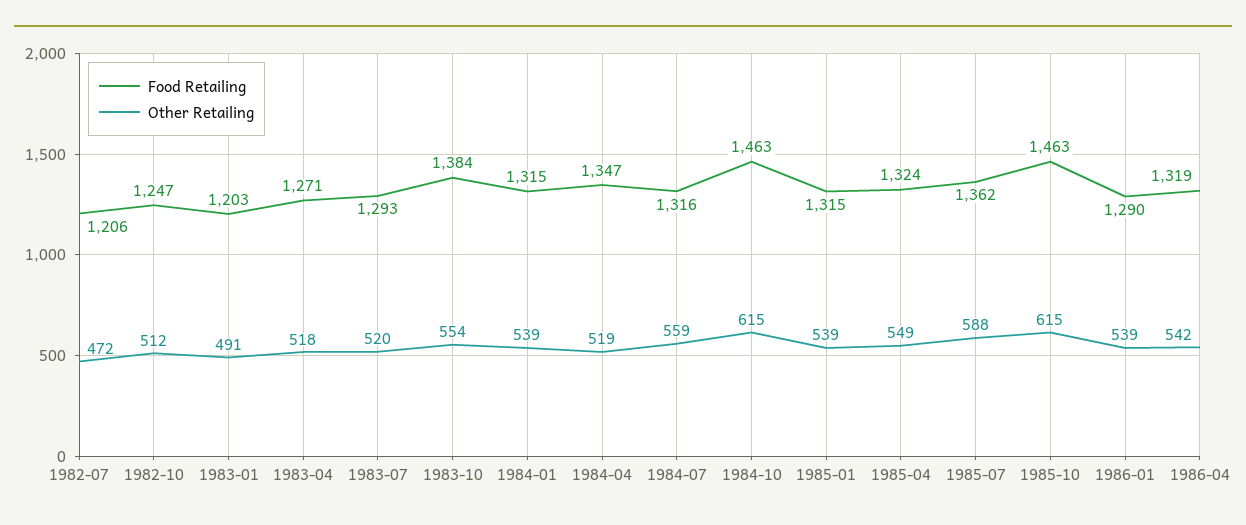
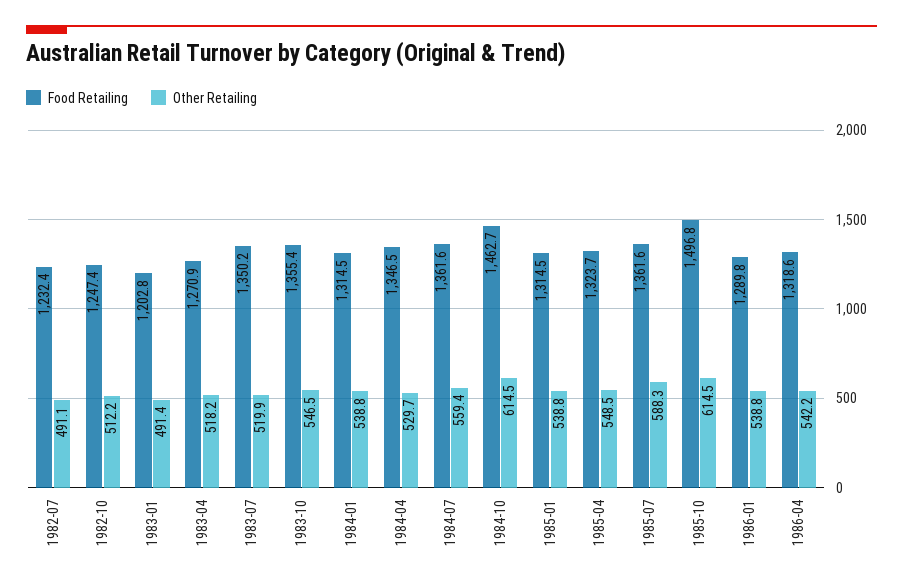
  {
    "Food Retailing": {
-     "1982-07": 1206,
+     "1982-07": 1232.4,
      "1982-10": 1247.4,
      "1983-01": 1202.8,
      "1983-04": 1270.9,
-     "1983-07": 1293,
+     "1983-07": 1350.2,
-     "1983-10": 1384,
+     "1983-10": 1355.4,
      "1984-01": 1314.5,
      "1984-04": 1346.5,
-     "1984-07": 1316,
+     "1984-07": 1361.6,
      "1984-10": 1462.7,
      "1985-01": 1314.5,
      "1985-04": 1323.7,
      "1985-07": 1361.6,
-     "1985-10": 1463,
+     "1985-10": 1496.8,
      "1986-01": 1289.8,
      "1986-04": 1318.6
    },
    "Other Retailing": {
-     "1982-07": 472,
+     "1982-07": 491.1,
      "1982-10": 512.2,
      "1983-01": 491.4,
      "1983-04": 518.2,
      "1983-07": 519.9,
-     "1983-10": 554,
+     "1983-10": 546.5,
      "1984-01": 538.8,
-     "1984-04": 519,
+     "1984-04": 529.7,
      "1984-07": 559.4,
      "1984-10": 614.5,
      "1985-01": 538.8,
      "1985-04": 548.5,
      "1985-07": 588.3,
      "1985-10": 614.5,
      "1986-01": 538.8,
      "1986-04": 542.2
    }
  }

